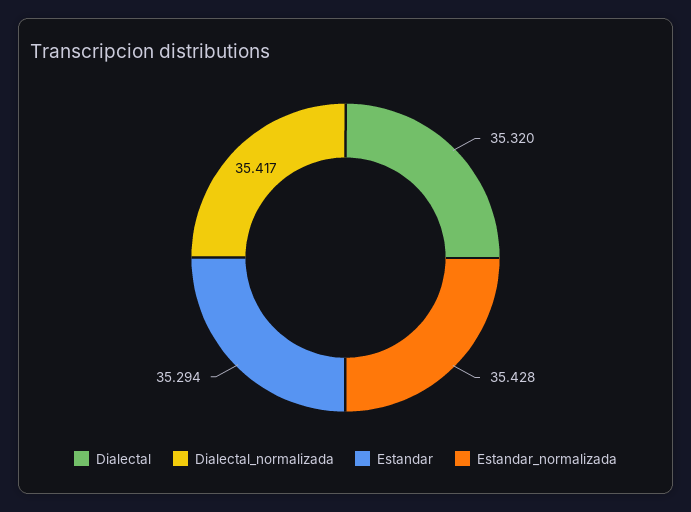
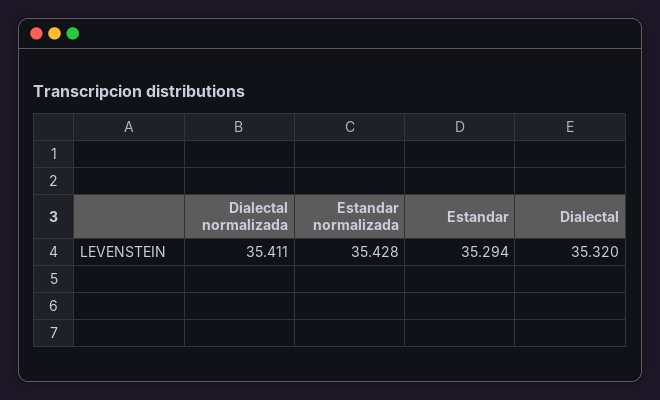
  {
    "Dialectal": 35.32,
-   "Dialectal_normalizada": 35.417,
+   "Dialectal_normalizada": 35.411,
    "Estandar": 35.294,
    "Estandar_normalizada": 35.428
  }

